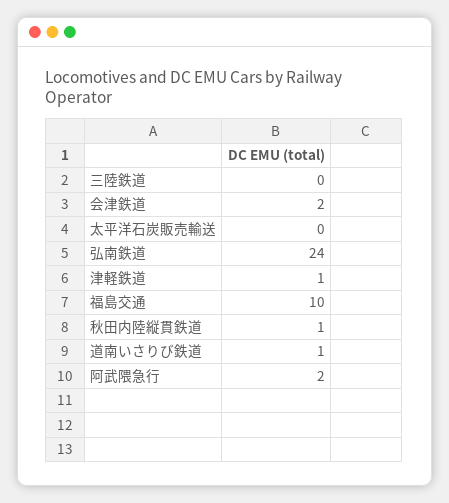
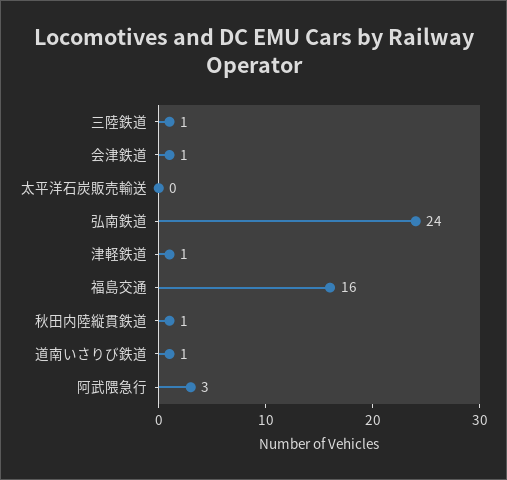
  {
-   "三陸鉄道": 0,
+   "三陸鉄道": 1,
-   "会津鉄道": 2,
+   "会津鉄道": 1,
    "太平洋石炭販売輸送": 0,
    "弘南鉄道": 24,
    "津軽鉄道": 1,
-   "福島交通": 10,
+   "福島交通": 16,
    "秋田内陸縦貫鉄道": 1,
    "道南いさりび鉄道": 1,
-   "阿武隈急行": 2
+   "阿武隈急行": 3
  }

